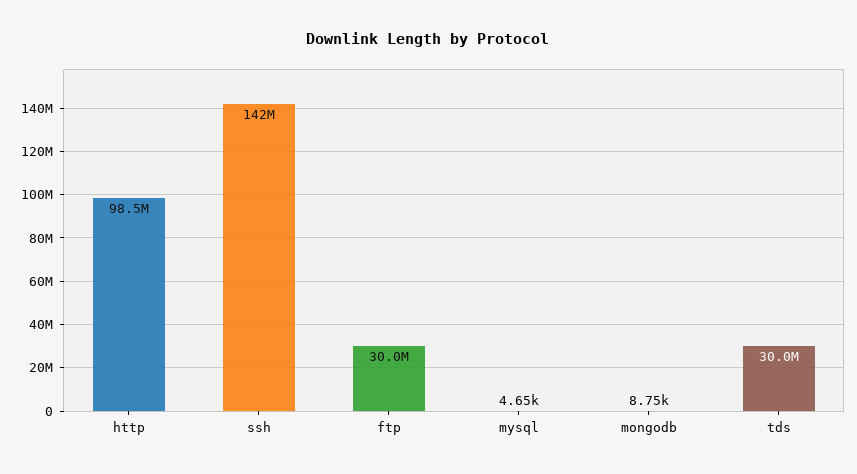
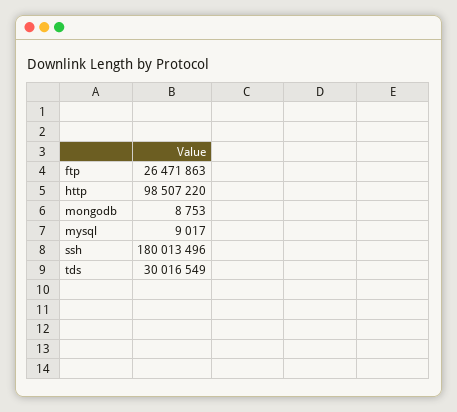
  {
    "http": 98507220,
-   "ssh": 142000000,
+   "ssh": 180013496,
-   "ftp": 30000000,
+   "ftp": 26471863,
-   "mysql": 4650,
+   "mysql": 9017,
    "mongodb": 8753,
    "tds": 30016549
  }

